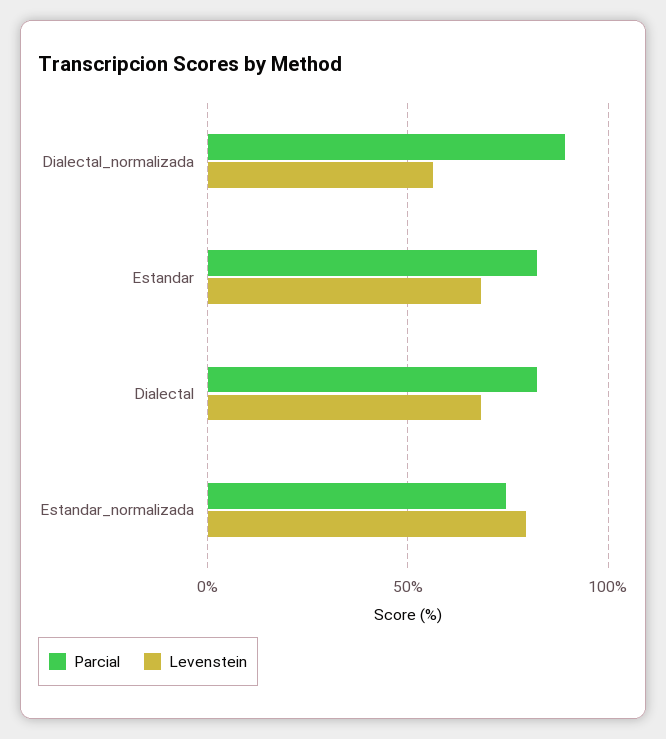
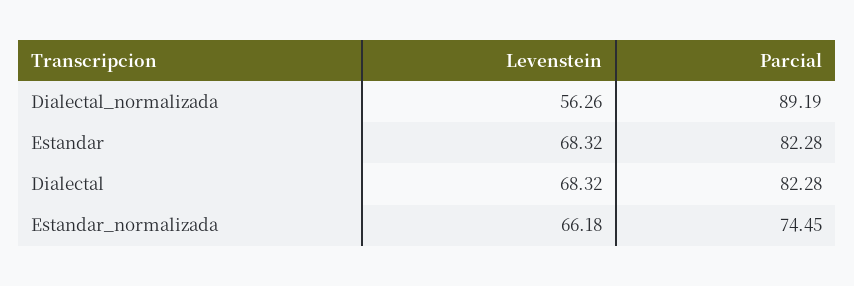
  {
    "Parcial": {
      "Dialectal_normalizada": 89.19,
      "Estandar": 82.28,
      "Dialectal": 82.28,
      "Estandar_normalizada": 74.45
    },
    "Levenstein": {
      "Dialectal_normalizada": 56.26,
      "Estandar": 68.32,
      "Dialectal": 68.32,
-     "Estandar_normalizada": 80
+     "Estandar_normalizada": 66.18
    }
  }

